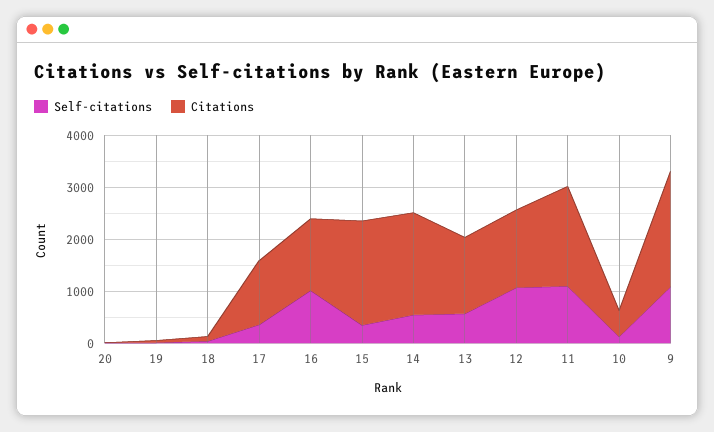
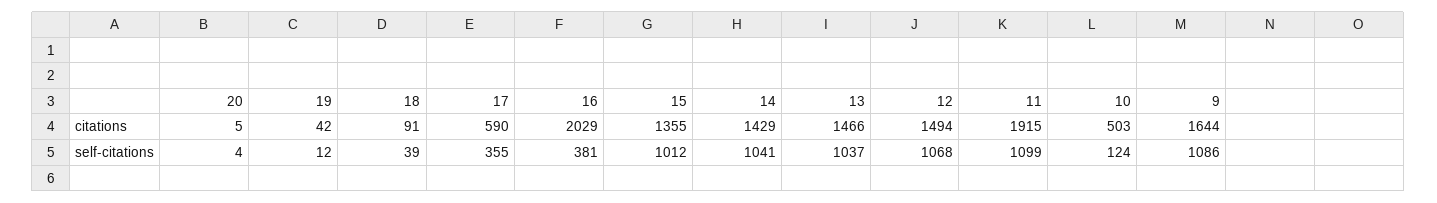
  {
    "Self-citations": {
      "20": 4,
      "19": 12,
      "18": 39,
      "17": 355,
-     "16": 1000,
+     "16": 381,
-     "15": 400,
+     "15": 1012,
-     "14": 600,
+     "14": 1041,
-     "13": 600,
+     "13": 1037,
      "12": 1068,
      "11": 1099,
      "10": 124,
      "9": 1086
    },
    "Citations": {
      "20": 5,
      "19": 42,
      "18": 91,
-     "17": 1200,
+     "17": 590,
-     "16": 1400,
+     "16": 2029,
-     "15": 2000,
+     "15": 1355,
-     "14": 2000,
+     "14": 1429,
      "13": 1466,
      "12": 1494,
      "11": 1915,
      "10": 503,
-     "9": 2200
+     "9": 1644
    }
  }

